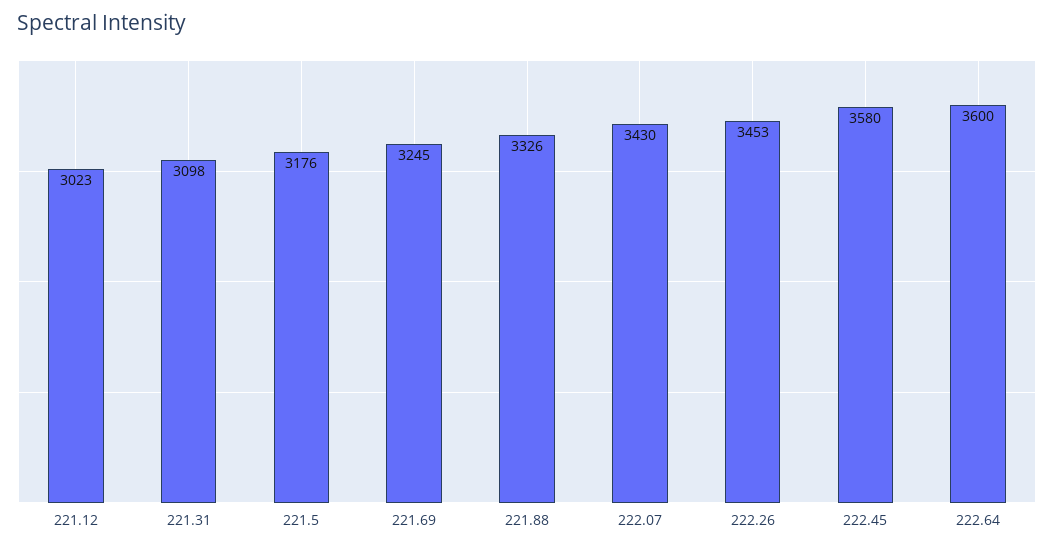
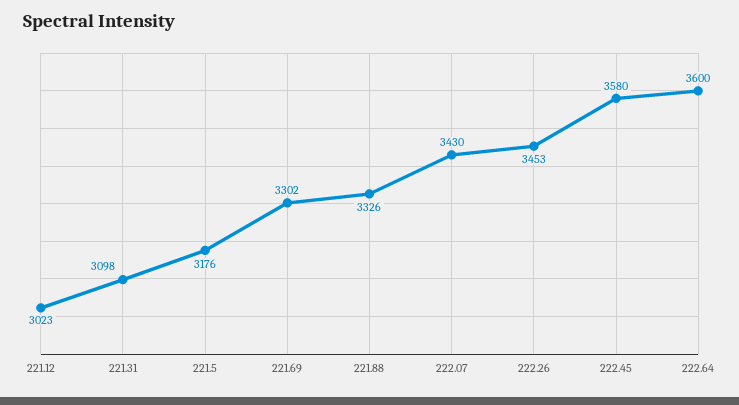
  {
    "221.12": 3023,
    "221.31": 3098,
    "221.5": 3176,
-   "221.69": 3245,
+   "221.69": 3302,
    "221.88": 3326,
    "222.07": 3430,
    "222.26": 3453,
    "222.45": 3580,
    "222.64": 3600
  }

